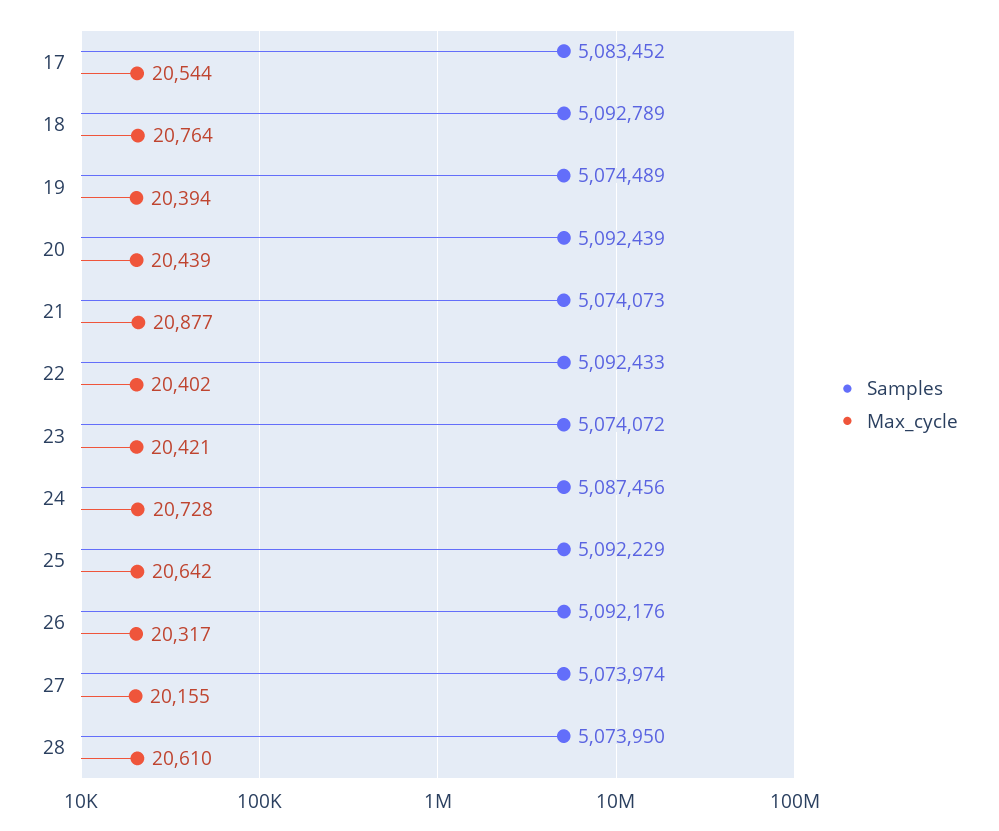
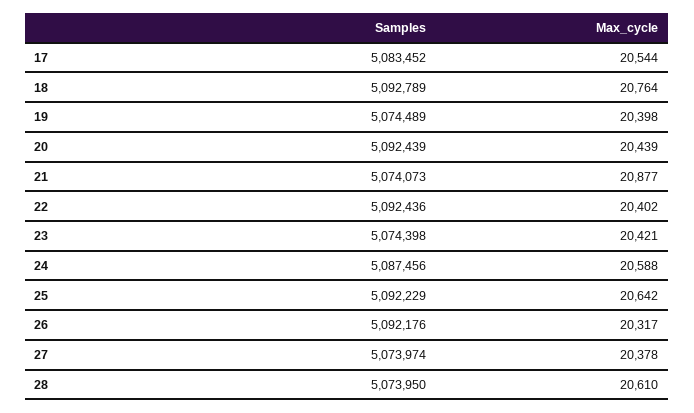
  {
    "Samples": {
      "17": 5083452,
      "18": 5092789,
      "19": 5074489,
      "20": 5092439,
      "21": 5074073,
-     "22": 5092433,
+     "22": 5092436,
-     "23": 5074072,
+     "23": 5074398,
      "24": 5087456,
      "25": 5092229,
      "26": 5092176,
      "27": 5073974,
      "28": 5073950
    },
    "Max_cycle": {
      "17": 20544,
      "18": 20764,
-     "19": 20394,
+     "19": 20398,
      "20": 20439,
      "21": 20877,
      "22": 20402,
      "23": 20421,
-     "24": 20728,
+     "24": 20588,
      "25": 20642,
      "26": 20317,
-     "27": 20155,
+     "27": 20378,
      "28": 20610
    }
  }

